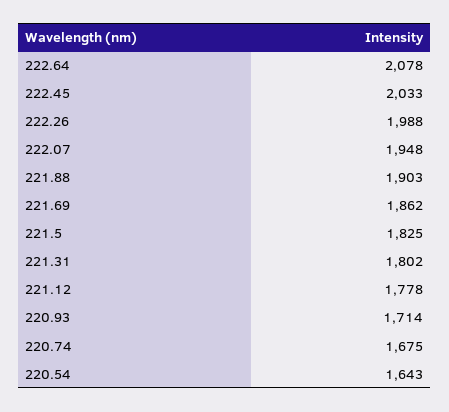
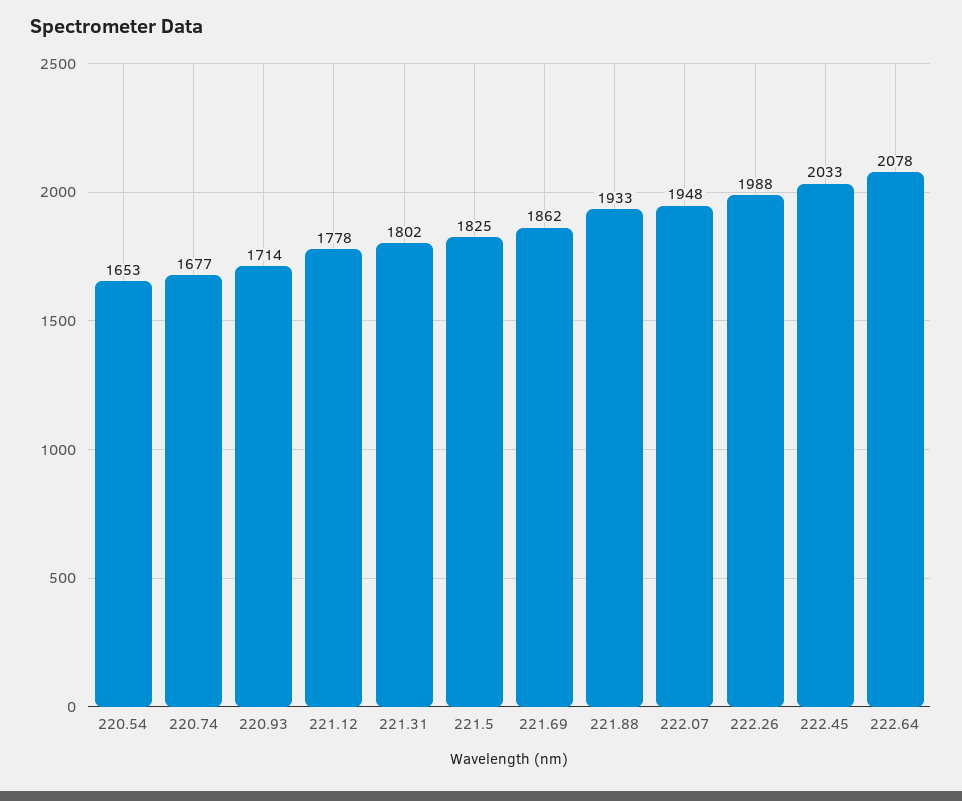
  {
    "222.64": 2078,
    "222.45": 2033,
    "222.26": 1988,
    "222.07": 1948,
-   "221.88": 1903,
+   "221.88": 1933,
    "221.69": 1862,
    "221.5": 1825,
    "221.31": 1802,
    "221.12": 1778,
    "220.93": 1714,
-   "220.74": 1675,
+   "220.74": 1677,
-   "220.54": 1643
+   "220.54": 1653
  }

